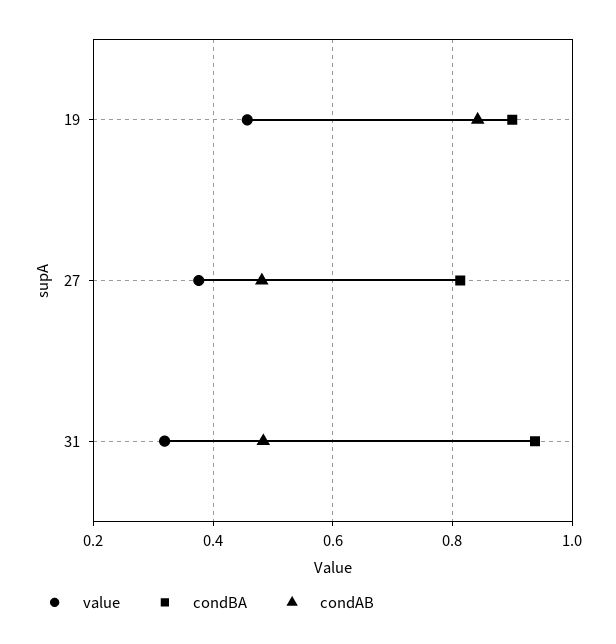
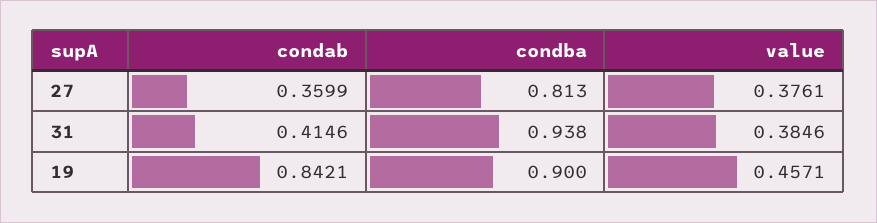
  {
    "value": {
      "19": 0.4571,
      "27": 0.3761,
-     "31": 0.32
+     "31": 0.3846
    },
    "condBA": {
      "19": 0.9,
      "27": 0.813,
      "31": 0.938
    },
    "condAB": {
      "19": 0.8421,
-     "27": 0.48,
+     "27": 0.3599,
-     "31": 0.48
+     "31": 0.4146
    }
  }

